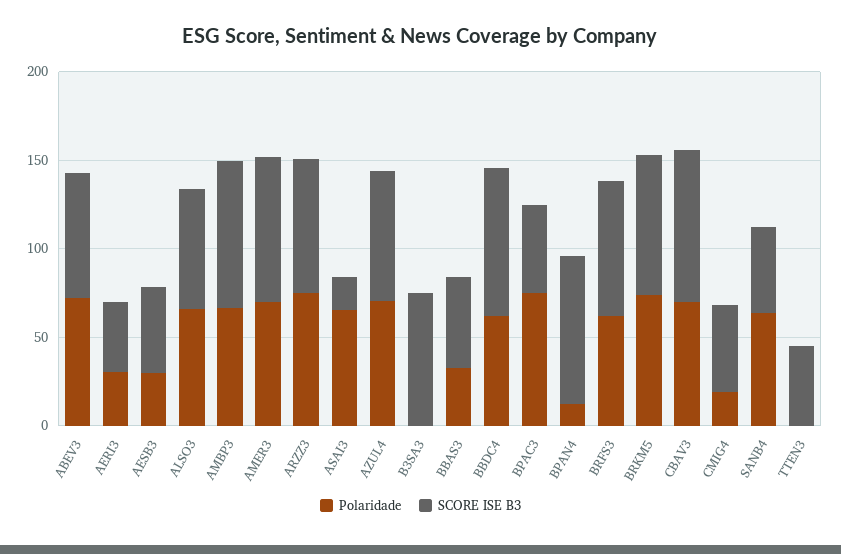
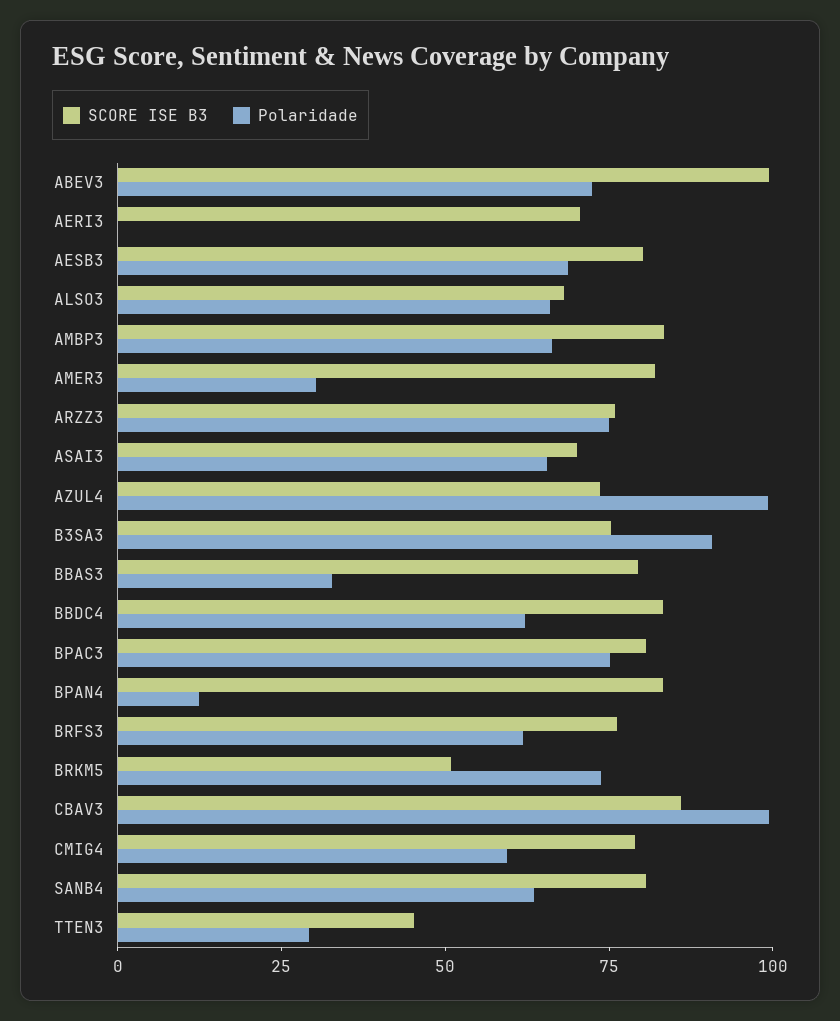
  {
    "Polaridade": {
      "ABEV3": 70,
-     "AERI3": 30,
+     "AERI3": 0,
-     "AESB3": 30,
+     "AESB3": 70,
      "ALSO3": 65,
      "AMBP3": 65,
-     "AMER3": 70,
+     "AMER3": 30,
      "ARZZ3": 75,
      "ASAI3": 65,
-     "AZUL4": 70,
+     "AZUL4": 100,
-     "B3SA3": 0,
+     "B3SA3": 90,
      "BBAS3": 35,
      "BBDC4": 60,
      "BPAC3": 75,
      "BPAN4": 10,
      "BRFS3": 60,
      "BRKM5": 75,
-     "CBAV3": 70,
+     "CBAV3": 100,
-     "CMIG4": 20,
+     "CMIG4": 60,
      "SANB4": 65,
-     "TTEN3": 0
+     "TTEN3": 30
    },
    "SCORE ISE B3": {
-     "ABEV3": 70,
+     "ABEV3": 100,
-     "AERI3": 40,
+     "AERI3": 70,
-     "AESB3": 50,
+     "AESB3": 80,
      "ALSO3": 70,
      "AMBP3": 85,
      "AMER3": 80,
      "ARZZ3": 75,
-     "ASAI3": 20,
+     "ASAI3": 70,
      "AZUL4": 75,
      "B3SA3": 75,
-     "BBAS3": 50,
+     "BBAS3": 80,
      "BBDC4": 85,
-     "BPAC3": 50,
+     "BPAC3": 80,
      "BPAN4": 85,
      "BRFS3": 75,
-     "BRKM5": 80,
+     "BRKM5": 50,
      "CBAV3": 85,
-     "CMIG4": 50,
+     "CMIG4": 80,
-     "SANB4": 50,
+     "SANB4": 80,
      "TTEN3": 45
    }
  }

